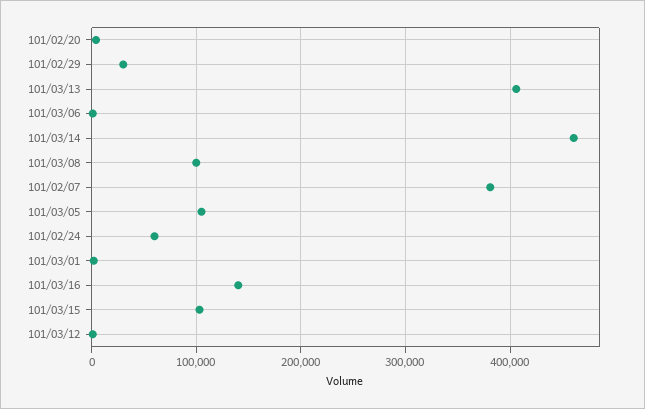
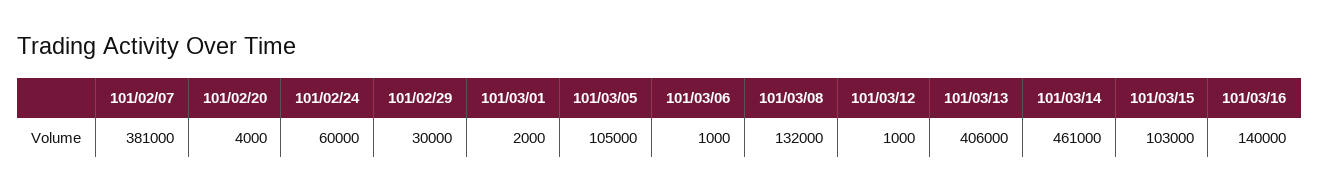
  {
    "101/02/20": 4000,
    "101/02/29": 30000,
    "101/03/13": 406000,
    "101/03/06": 1000,
    "101/03/14": 461000,
-   "101/03/08": 100000,
+   "101/03/08": 132000,
    "101/02/07": 381000,
    "101/03/05": 105000,
    "101/02/24": 60000,
    "101/03/01": 2000,
    "101/03/16": 140000,
    "101/03/15": 103000,
    "101/03/12": 1000
  }

